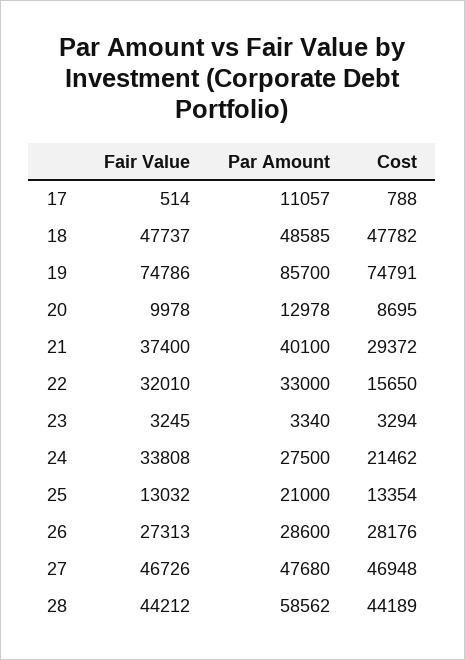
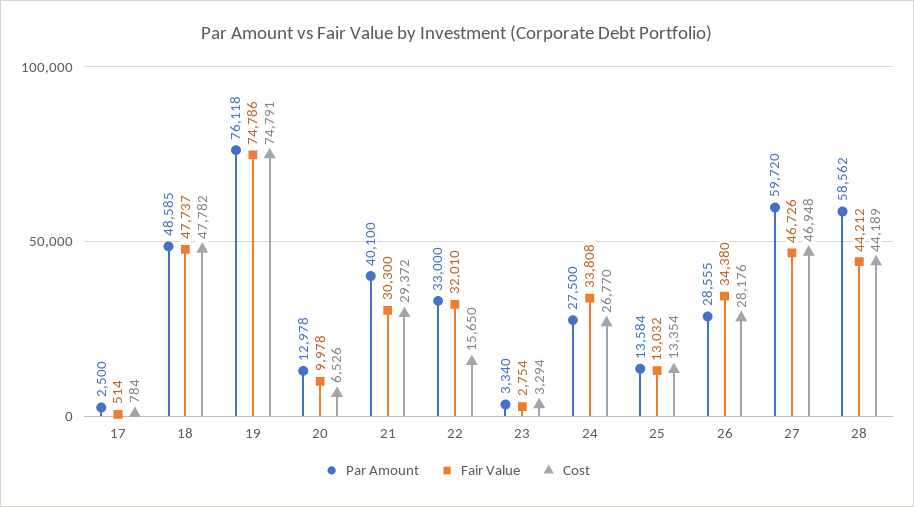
  {
    "Fair Value": {
      "17": 514,
      "18": 47737,
      "19": 74786,
      "20": 9978,
-     "21": 37400,
+     "21": 30300,
      "22": 32010,
-     "23": 3245,
+     "23": 2754,
      "24": 33808,
      "25": 13032,
-     "26": 27313,
+     "26": 34380,
      "27": 46726,
      "28": 44212
    },
    "Par Amount": {
-     "17": 11057,
+     "17": 2500,
      "18": 48585,
-     "19": 85700,
+     "19": 76118,
      "20": 12978,
      "21": 40100,
      "22": 33000,
      "23": 3340,
      "24": 27500,
-     "25": 21000,
+     "25": 13584,
-     "26": 28600,
+     "26": 28555,
-     "27": 47680,
+     "27": 59720,
      "28": 58562
    },
    "Cost": {
-     "17": 788,
+     "17": 784,
      "18": 47782,
      "19": 74791,
-     "20": 8695,
+     "20": 6526,
      "21": 29372,
      "22": 15650,
      "23": 3294,
-     "24": 21462,
+     "24": 26770,
      "25": 13354,
      "26": 28176,
      "27": 46948,
      "28": 44189
    }
  }

